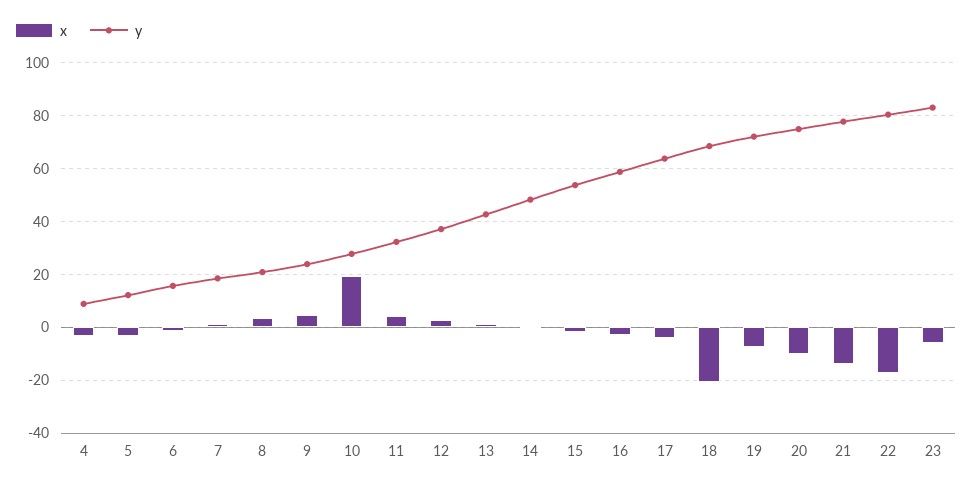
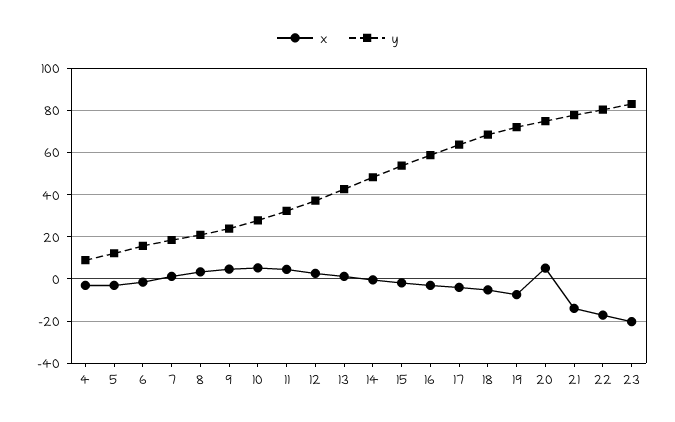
  {
    "x": {
      "4": -2.5,
      "5": -2.5,
      "6": -2.5,
      "7": 0,
      "8": 2.5,
      "9": 5,
-     "10": 20,
+     "10": 5,
      "11": 5,
      "12": 2.5,
      "13": 0,
      "14": 0,
      "15": -2.5,
      "16": -2.5,
      "17": -5,
-     "18": -20,
+     "18": -5,
      "19": -7.5,
-     "20": -10,
+     "20": 5,
      "21": -15,
      "22": -17.5,
-     "23": -5
+     "23": -20
    },
    "y": {
      "4": 10,
      "5": 12.5,
      "6": 15,
      "7": 17.5,
      "8": 20,
      "9": 25,
      "10": 27.5,
      "11": 32.5,
      "12": 37.5,
      "13": 42.5,
      "14": 47.5,
      "15": 55,
      "16": 60,
      "17": 65,
      "18": 67.5,
      "19": 72.5,
      "20": 75,
      "21": 77.5,
      "22": 80,
      "23": 82.5
    }
  }

